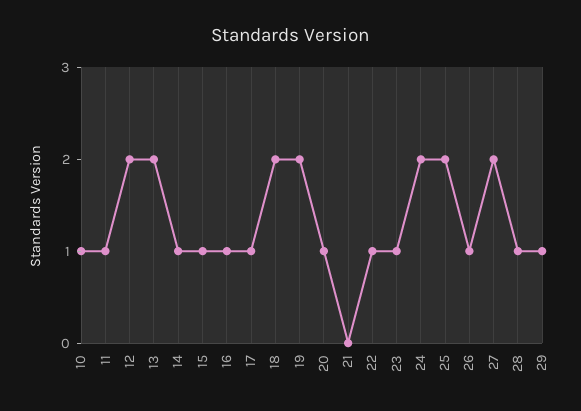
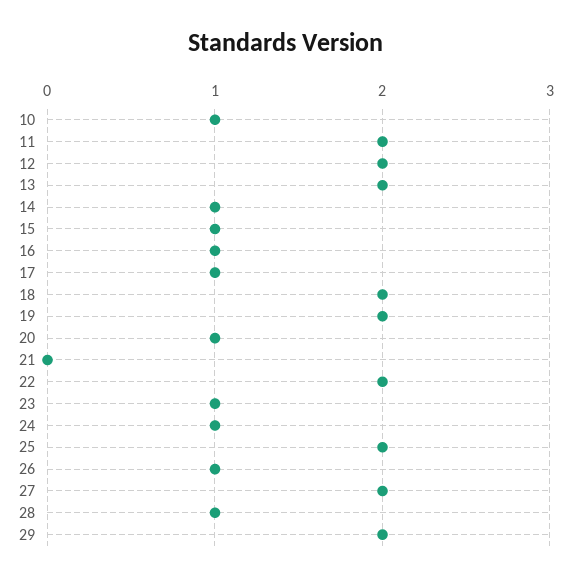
  {
    "10": 1,
-   "11": 1,
+   "11": 2,
    "12": 2,
    "13": 2,
    "14": 1,
    "15": 1,
    "16": 1,
    "17": 1,
    "18": 2,
    "19": 2,
    "20": 1,
    "21": 0,
-   "22": 1,
+   "22": 2,
    "23": 1,
-   "24": 2,
+   "24": 1,
    "25": 2,
    "26": 1,
    "27": 2,
    "28": 1,
-   "29": 1
+   "29": 2
  }

